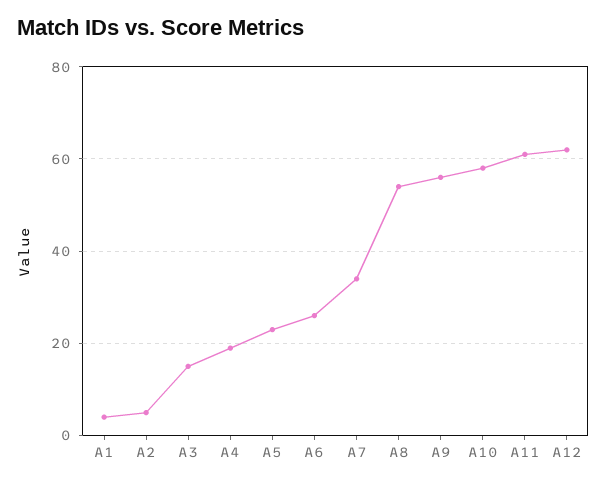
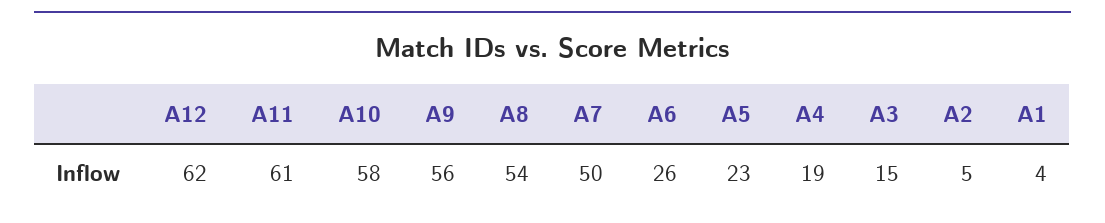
  {
    "A1": 4,
    "A2": 5,
    "A3": 15,
    "A4": 19,
    "A5": 23,
    "A6": 26,
-   "A7": 35,
+   "A7": 50,
    "A8": 54,
    "A9": 56,
    "A10": 58,
    "A11": 61,
    "A12": 62
  }

